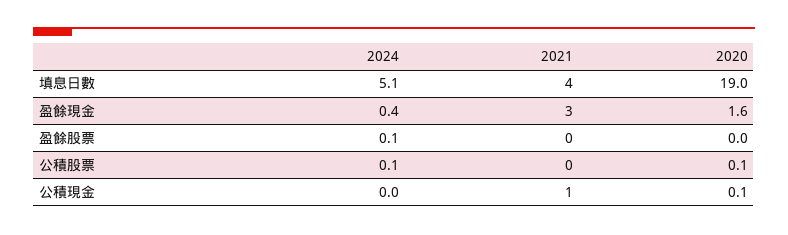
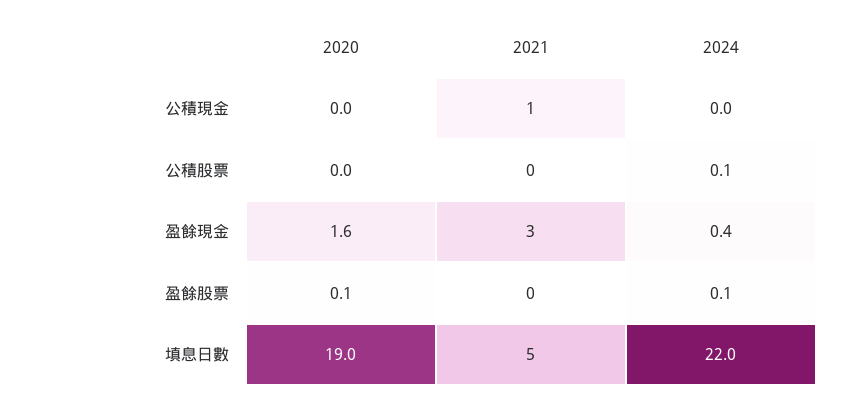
  {
    "2024": {
-     "填息日數": 5.1,
+     "填息日數": 22,
      "盈餘現金": 0.4,
      "盈餘股票": 0.1,
      "公積股票": 0.1,
      "公積現金": 0
    },
    "2021": {
-     "填息日數": 4,
+     "填息日數": 5,
      "盈餘現金": 3,
      "盈餘股票": 0,
      "公積股票": 0,
      "公積現金": 1
    },
    "2020": {
      "填息日數": 19,
      "盈餘現金": 1.6,
-     "盈餘股票": 0,
+     "盈餘股票": 0.1,
-     "公積股票": 0.1,
+     "公積股票": 0,
-     "公積現金": 0.1
+     "公積現金": 0
    }
  }

